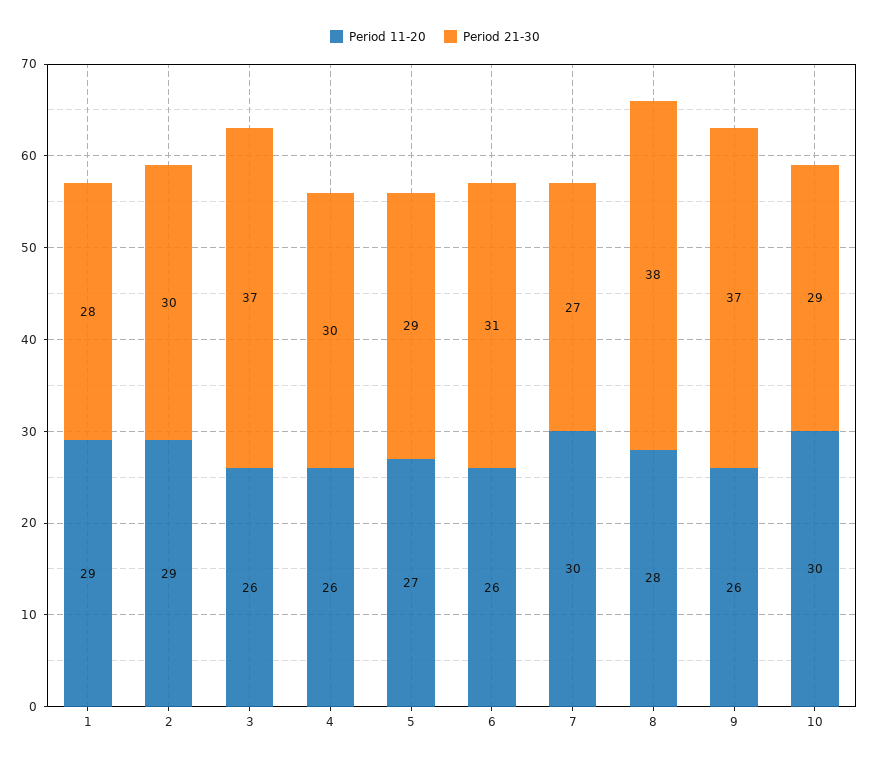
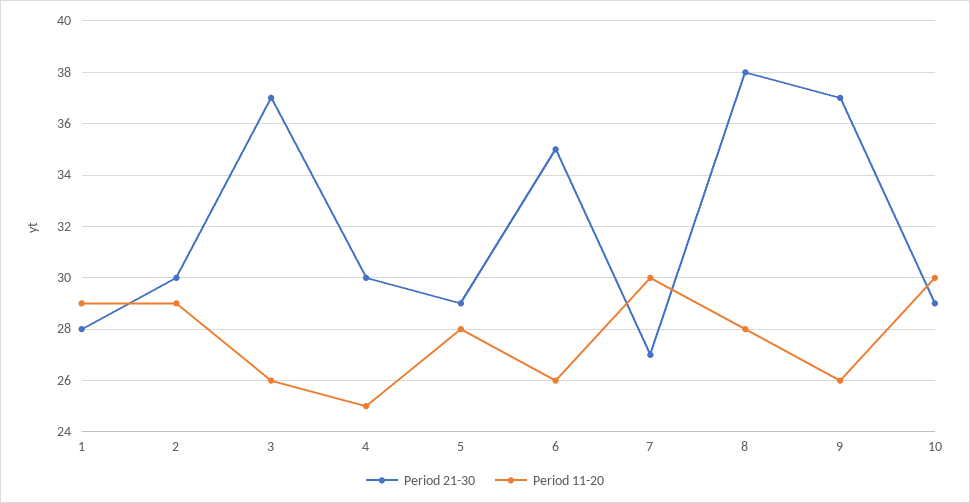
  {
    "Period 11-20": {
      "1": 29,
      "2": 29,
      "3": 26,
-     "4": 26,
+     "4": 25,
-     "5": 27,
+     "5": 28,
      "6": 26,
      "7": 30,
      "8": 28,
      "9": 26,
      "10": 30
    },
    "Period 21-30": {
      "1": 28,
      "2": 30,
      "3": 37,
      "4": 30,
      "5": 29,
-     "6": 31,
+     "6": 35,
      "7": 27,
      "8": 38,
      "9": 37,
      "10": 29
    }
  }

